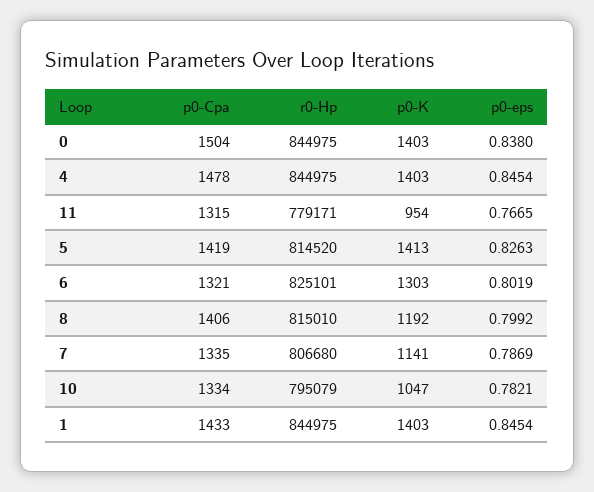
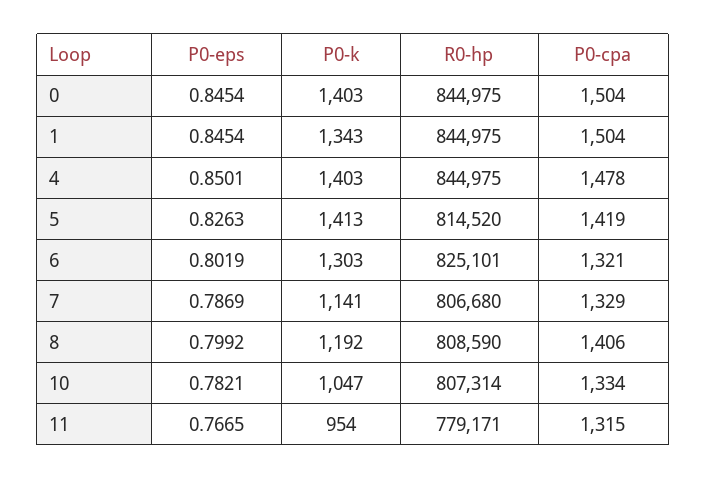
  {
    "p0-Cpa": {
      "0": 1504,
      "4": 1478,
      "11": 1315,
      "5": 1419,
      "6": 1321,
      "8": 1406,
-     "7": 1335,
+     "7": 1329,
      "10": 1334,
-     "1": 1433
+     "1": 1504
    },
    "r0-Hp": {
      "0": 844975,
      "4": 844975,
      "11": 779171,
      "5": 814520,
      "6": 825101,
-     "8": 815010,
+     "8": 808590,
      "7": 806680,
-     "10": 795079,
+     "10": 807314,
      "1": 844975
    },
    "p0-K": {
      "0": 1403,
      "4": 1403,
      "11": 954,
      "5": 1413,
      "6": 1303,
      "8": 1192,
      "7": 1141,
      "10": 1047,
-     "1": 1403
+     "1": 1343
    },
    "p0-eps": {
-     "0": 0.838,
+     "0": 0.8454,
-     "4": 0.8454,
+     "4": 0.8501,
      "11": 0.7665,
      "5": 0.8263,
      "6": 0.8019,
      "8": 0.7992,
      "7": 0.7869,
      "10": 0.7821,
      "1": 0.8454
    }
  }

